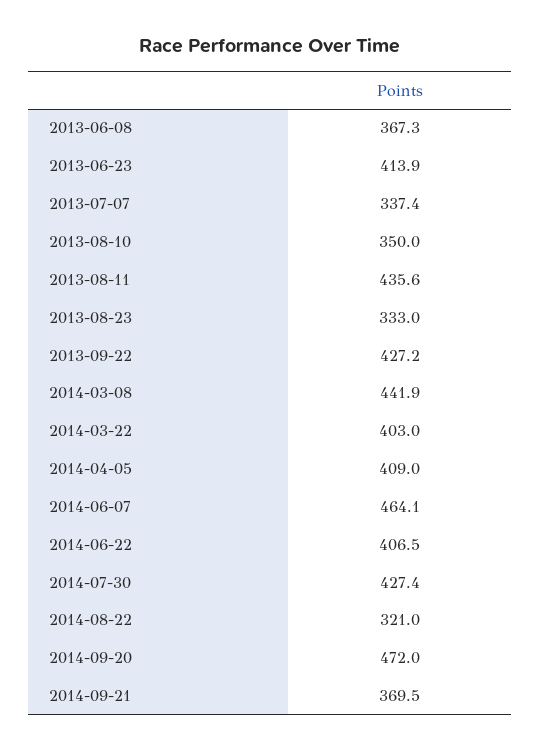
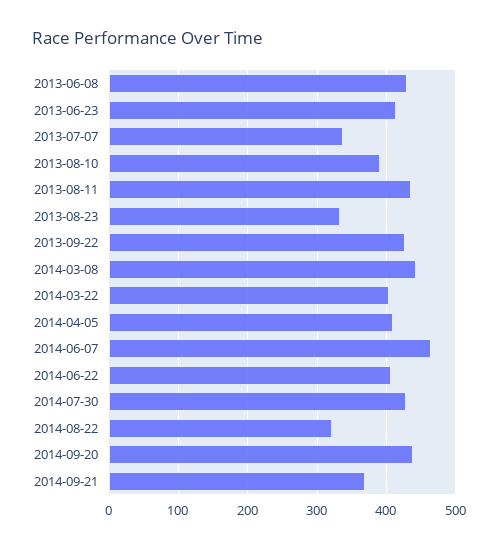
  {
-   "2013-06-08": 367.3,
+   "2013-06-08": 430,
    "2013-06-23": 413.9,
    "2013-07-07": 337.4,
-   "2013-08-10": 350,
+   "2013-08-10": 390,
    "2013-08-11": 435.6,
    "2013-08-23": 333,
    "2013-09-22": 427.2,
    "2014-03-08": 441.9,
    "2014-03-22": 403,
    "2014-04-05": 409,
    "2014-06-07": 464.1,
    "2014-06-22": 406.5,
    "2014-07-30": 427.4,
    "2014-08-22": 321,
-   "2014-09-20": 472,
+   "2014-09-20": 440,
    "2014-09-21": 369.5
  }

